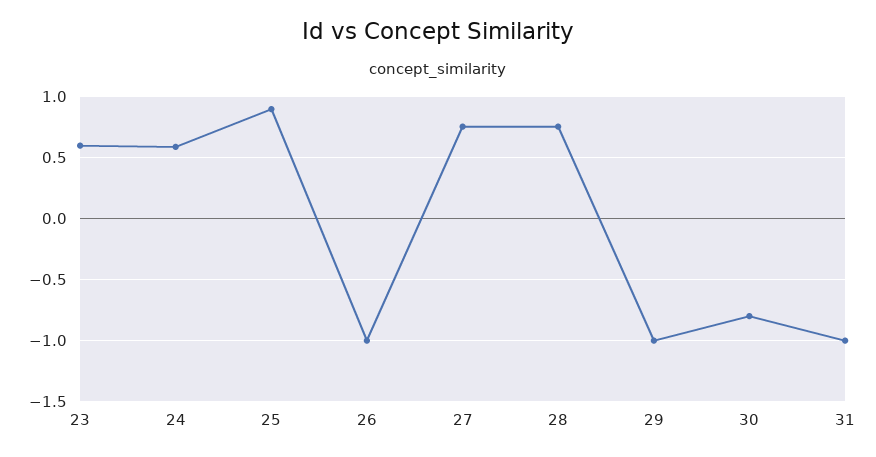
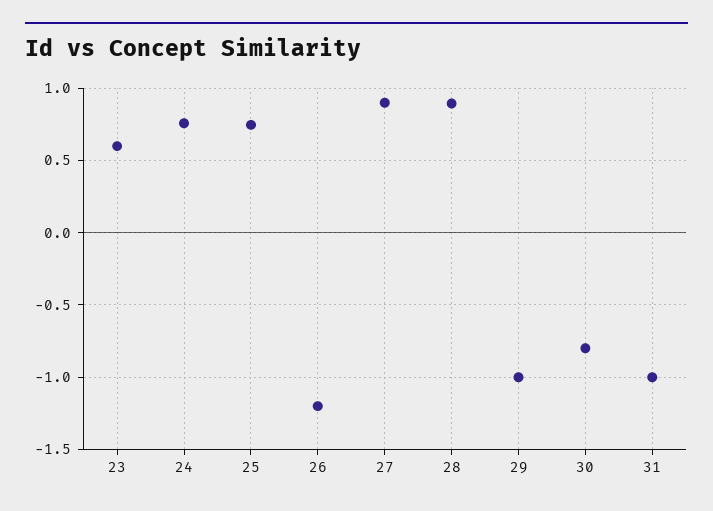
  {
    "23": 0.6,
-   "24": 0.6,
+   "24": 0.75,
-   "25": 0.9,
+   "25": 0.75,
-   "26": -1,
+   "26": -1.2,
-   "27": 0.75,
+   "27": 0.9,
-   "28": 0.75,
+   "28": 0.9,
    "29": -1,
    "30": -0.8,
    "31": -1
  }

